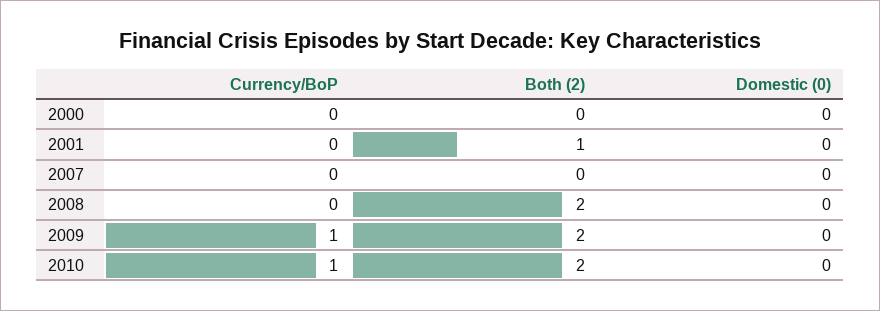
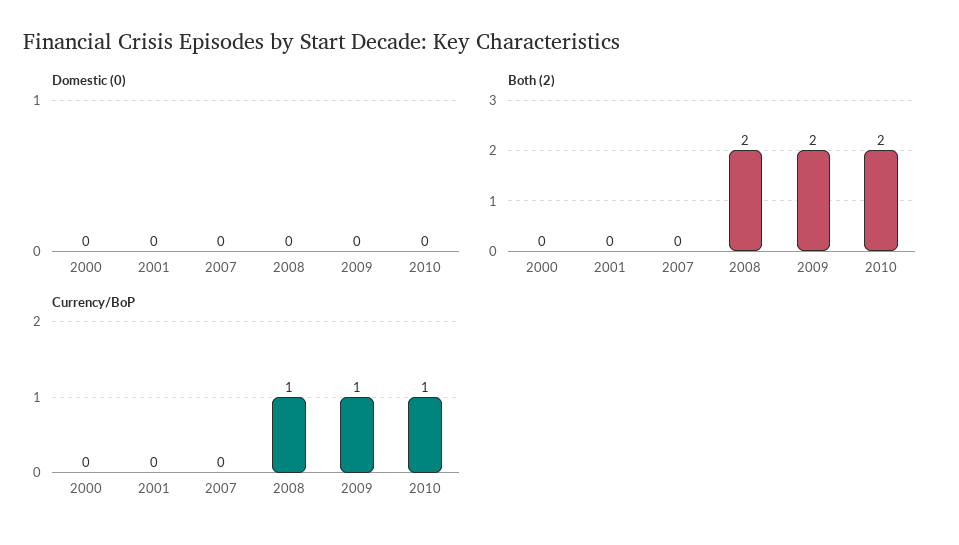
  {
    "Currency/BoP": {
      "2000": 0,
      "2001": 0,
      "2007": 0,
-     "2008": 0,
+     "2008": 1,
      "2009": 1,
      "2010": 1
    },
    "Both (2)": {
      "2000": 0,
-     "2001": 1,
+     "2001": 0,
      "2007": 0,
      "2008": 2,
      "2009": 2,
      "2010": 2
    },
    "Domestic (0)": {
      "2000": 0,
      "2001": 0,
      "2007": 0,
      "2008": 0,
      "2009": 0,
      "2010": 0
    }
  }

